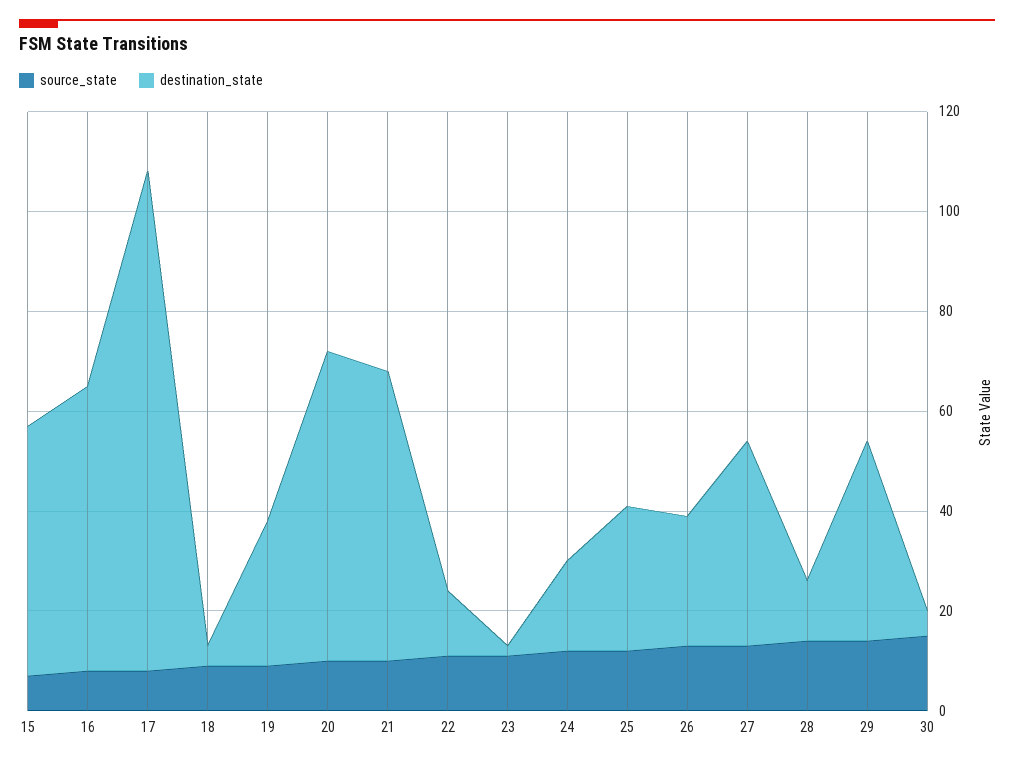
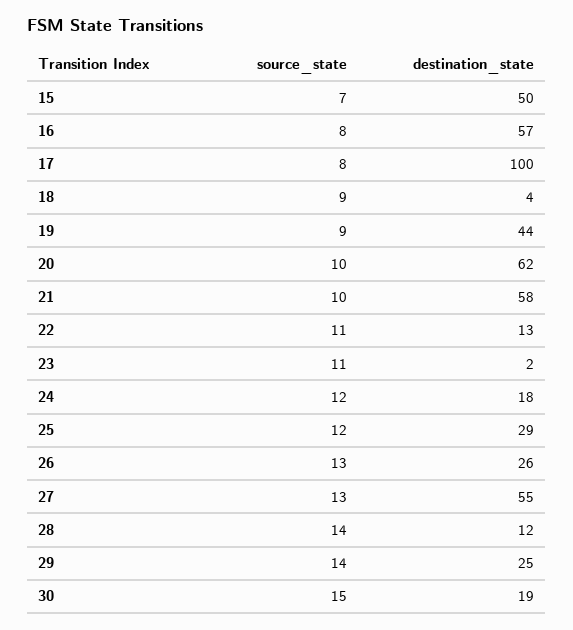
  {
    "source_state": {
      "15": 7,
      "16": 8,
      "17": 8,
      "18": 9,
      "19": 9,
      "20": 10,
      "21": 10,
      "22": 11,
      "23": 11,
      "24": 12,
      "25": 12,
      "26": 13,
      "27": 13,
      "28": 14,
      "29": 14,
      "30": 15
    },
    "destination_state": {
      "15": 50,
      "16": 57,
      "17": 100,
      "18": 4,
-     "19": 30,
+     "19": 44,
      "20": 62,
      "21": 58,
      "22": 13,
      "23": 2,
      "24": 18,
      "25": 29,
      "26": 26,
-     "27": 40,
+     "27": 55,
      "28": 12,
-     "29": 40,
+     "29": 25,
-     "30": 5
+     "30": 19
    }
  }

